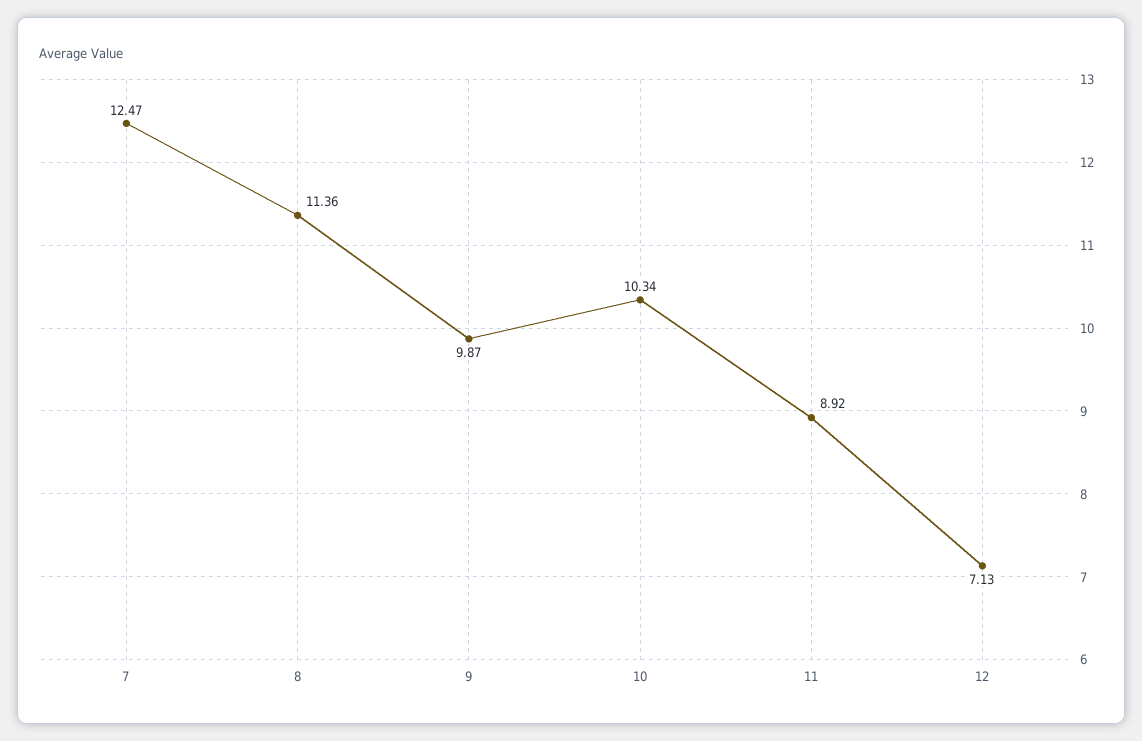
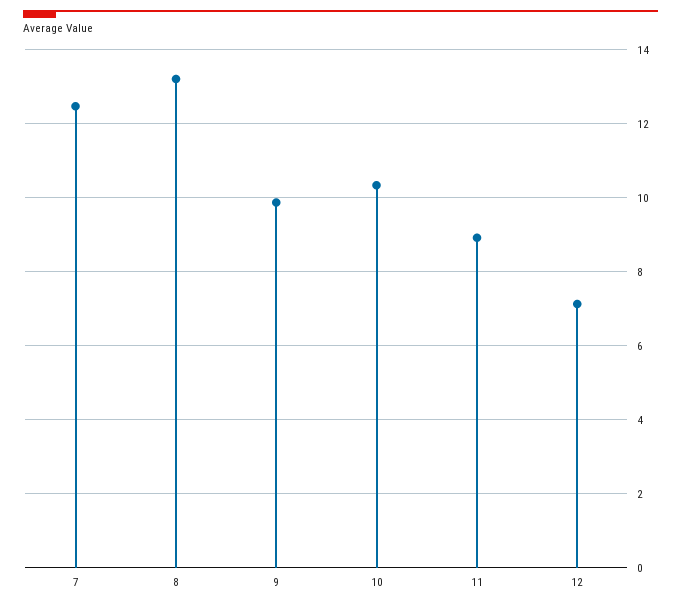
  {
    "7": 12.47,
-   "8": 11.36,
+   "8": 13.2,
    "9": 9.87,
    "10": 10.34,
    "11": 8.92,
    "12": 7.13
  }

